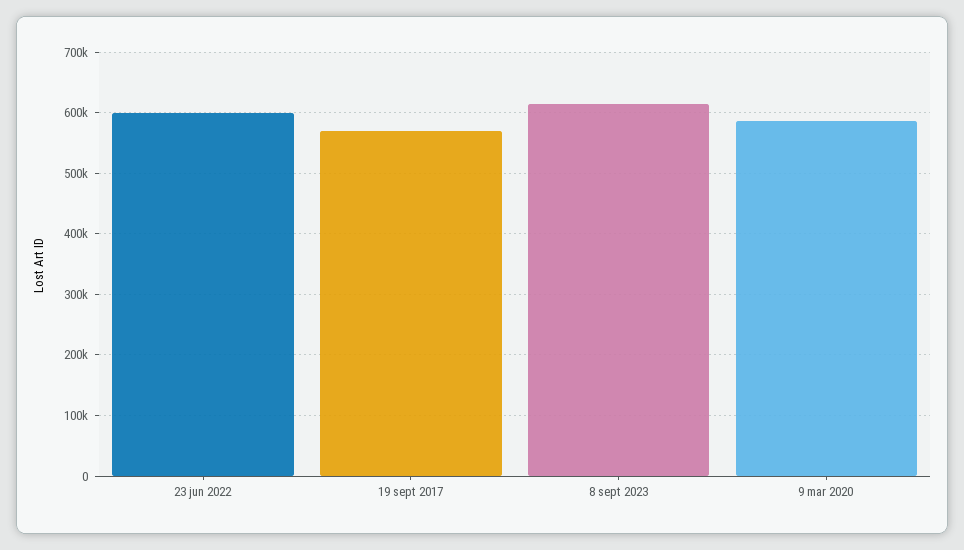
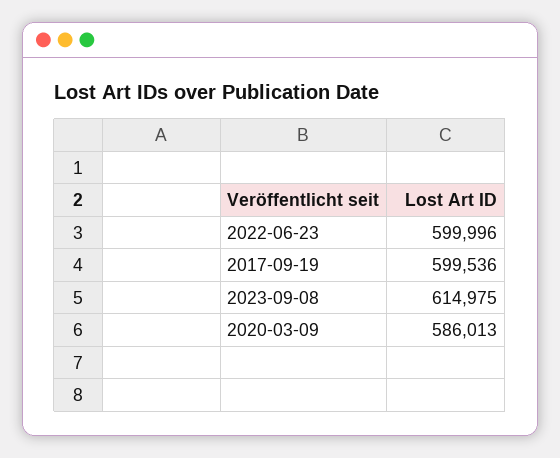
  {
    "23 jun 2022": 599996,
-   "19 sept 2017": 570000,
+   "19 sept 2017": 599536,
    "8 sept 2023": 614975,
    "9 mar 2020": 586013
  }

